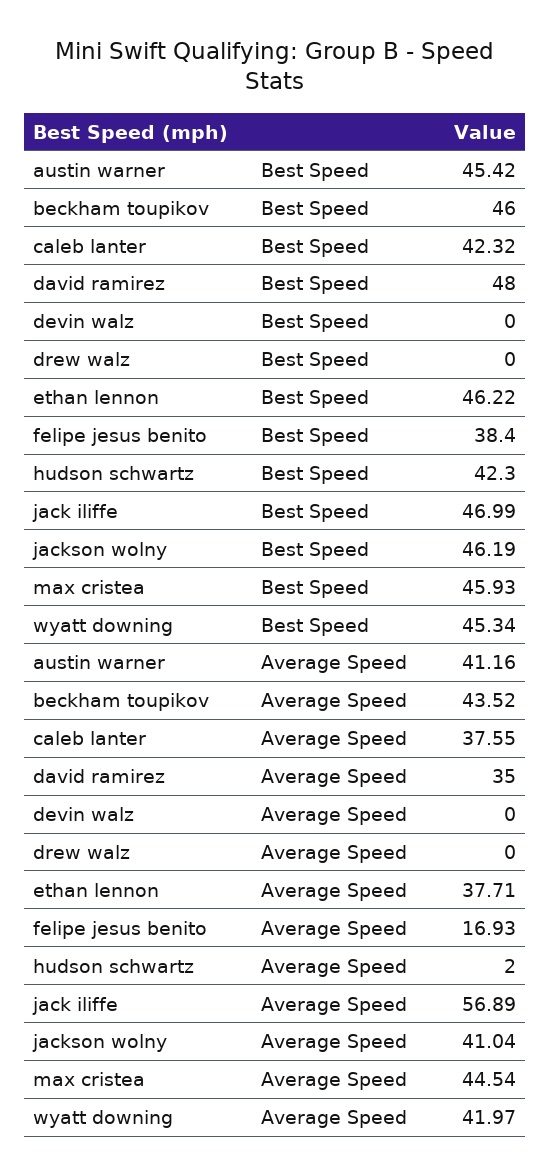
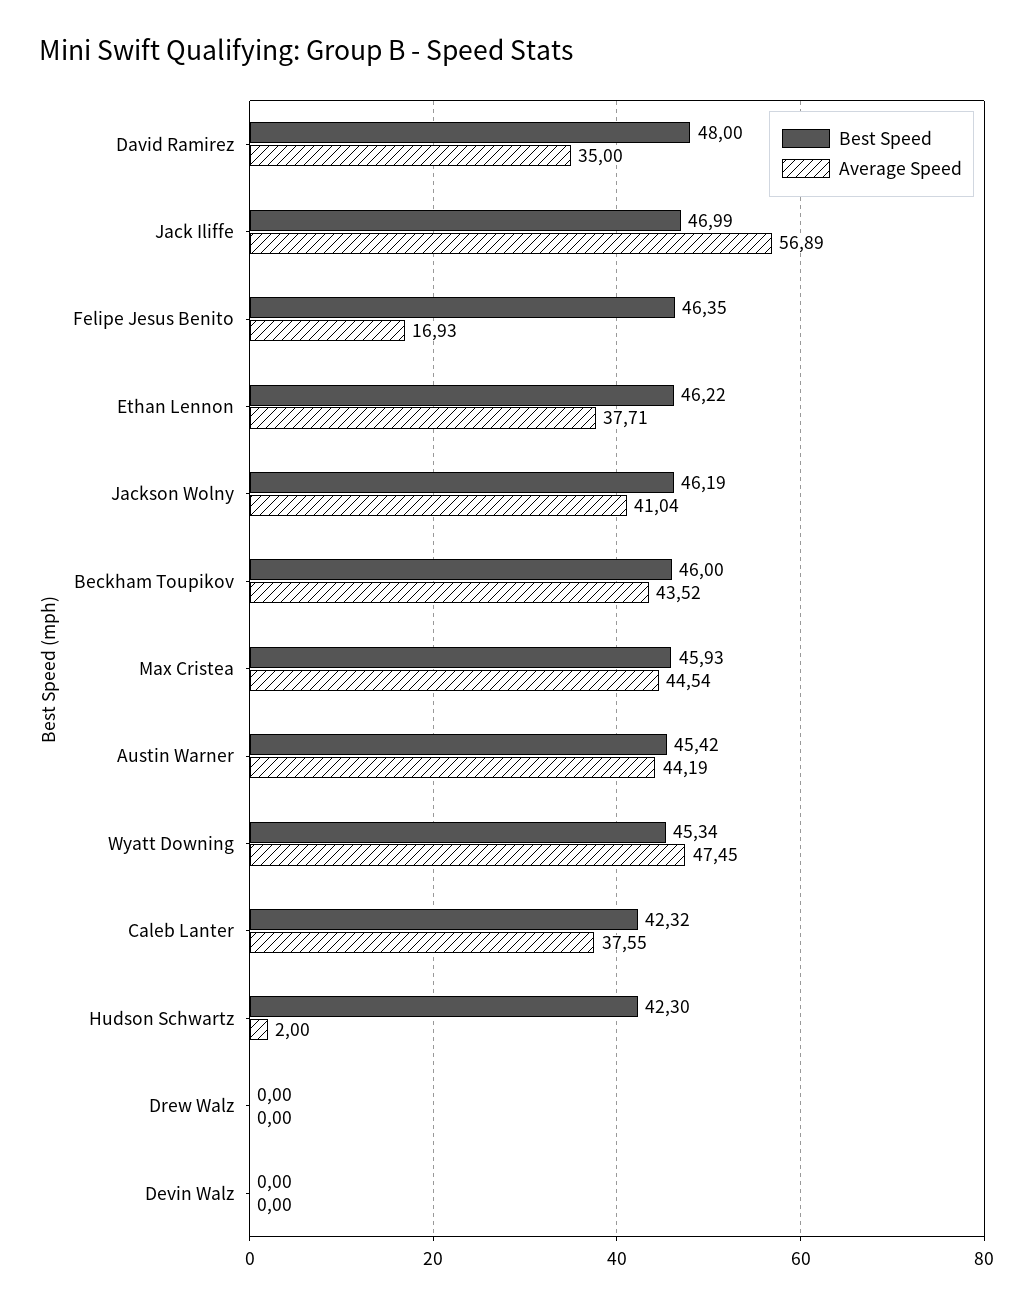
  {
    "Best Speed": {
      "austin warner": 45.42,
      "beckham toupikov": 46,
      "caleb lanter": 42.32,
      "david ramirez": 48,
      "devin walz": 0,
      "drew walz": 0,
      "ethan lennon": 46.22,
-     "felipe jesus benito": 38.4,
+     "felipe jesus benito": 46.35,
      "hudson schwartz": 42.3,
      "jack iliffe": 46.99,
      "jackson wolny": 46.19,
      "max cristea": 45.93,
      "wyatt downing": 45.34
    },
    "Average Speed": {
-     "austin warner": 41.16,
+     "austin warner": 44.19,
      "beckham toupikov": 43.52,
      "caleb lanter": 37.55,
      "david ramirez": 35,
      "devin walz": 0,
      "drew walz": 0,
      "ethan lennon": 37.71,
      "felipe jesus benito": 16.93,
      "hudson schwartz": 2,
      "jack iliffe": 56.89,
      "jackson wolny": 41.04,
      "max cristea": 44.54,
-     "wyatt downing": 41.97
+     "wyatt downing": 47.45
    }
  }

